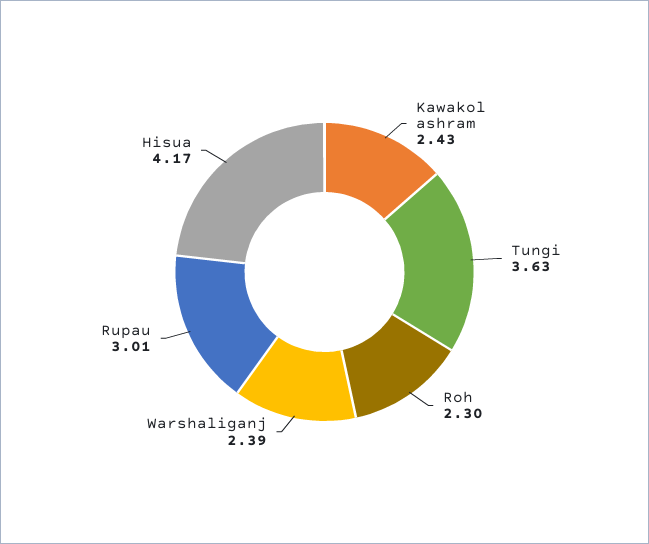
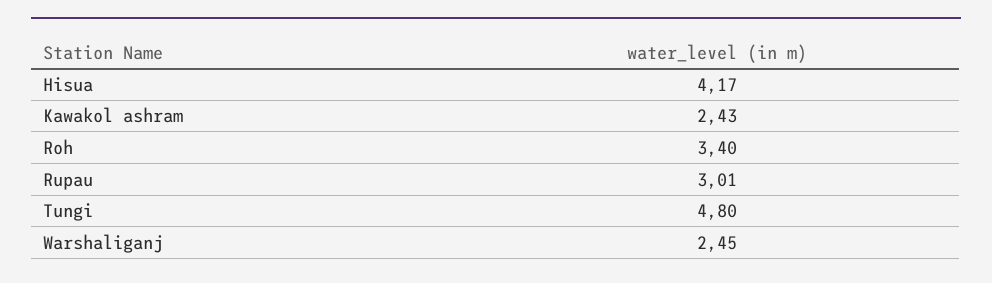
  {
    "Kawakol ashram": 2.43,
-   "Tungi": 3.63,
+   "Tungi": 4.8,
-   "Roh": 2.3,
+   "Roh": 3.4,
-   "Warshaliganj": 2.39,
+   "Warshaliganj": 2.45,
    "Rupau": 3.01,
    "Hisua": 4.17
  }

